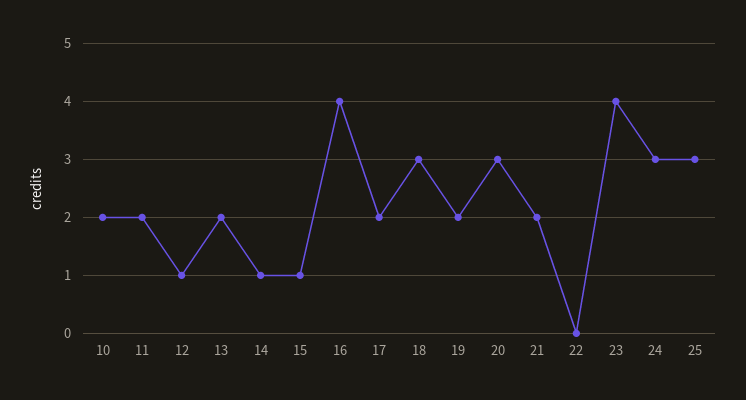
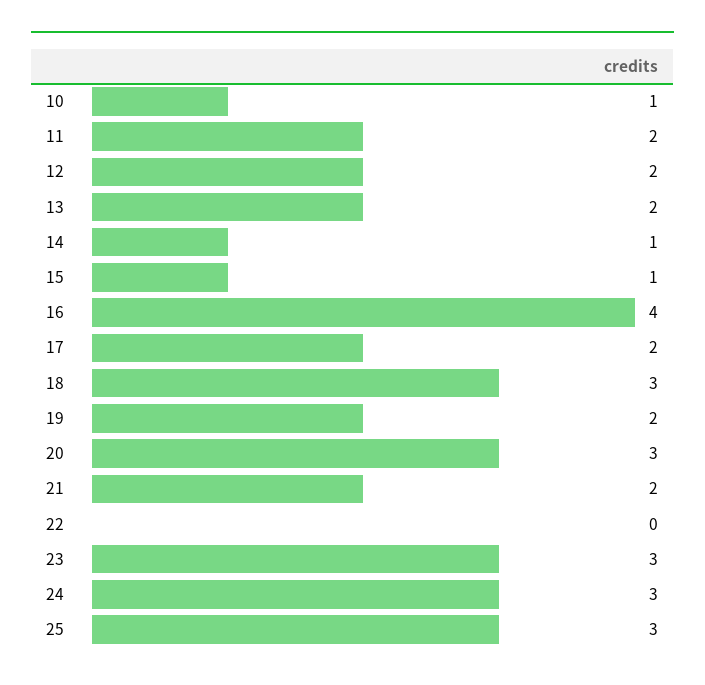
  {
-   "10": 2,
+   "10": 1,
    "11": 2,
-   "12": 1,
+   "12": 2,
    "13": 2,
    "14": 1,
    "15": 1,
    "16": 4,
    "17": 2,
    "18": 3,
    "19": 2,
    "20": 3,
    "21": 2,
    "22": 0,
-   "23": 4,
+   "23": 3,
    "24": 3,
    "25": 3
  }

